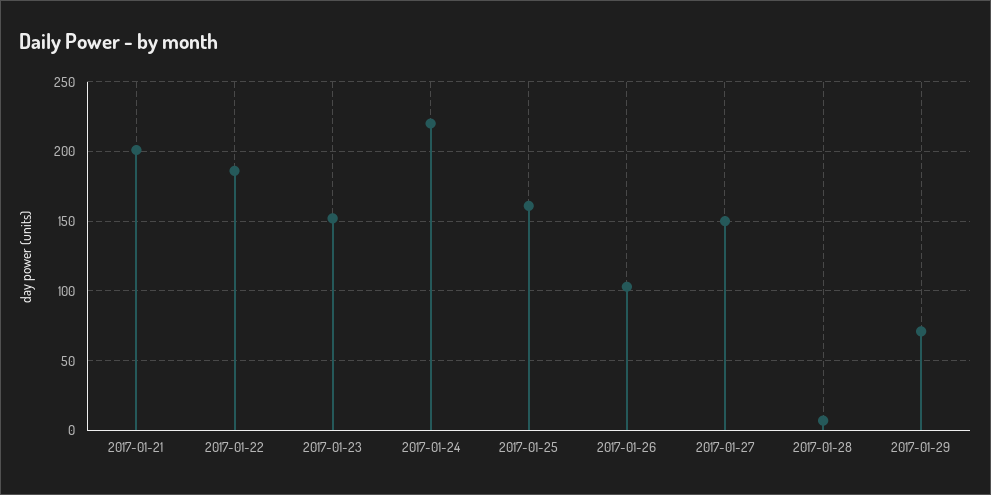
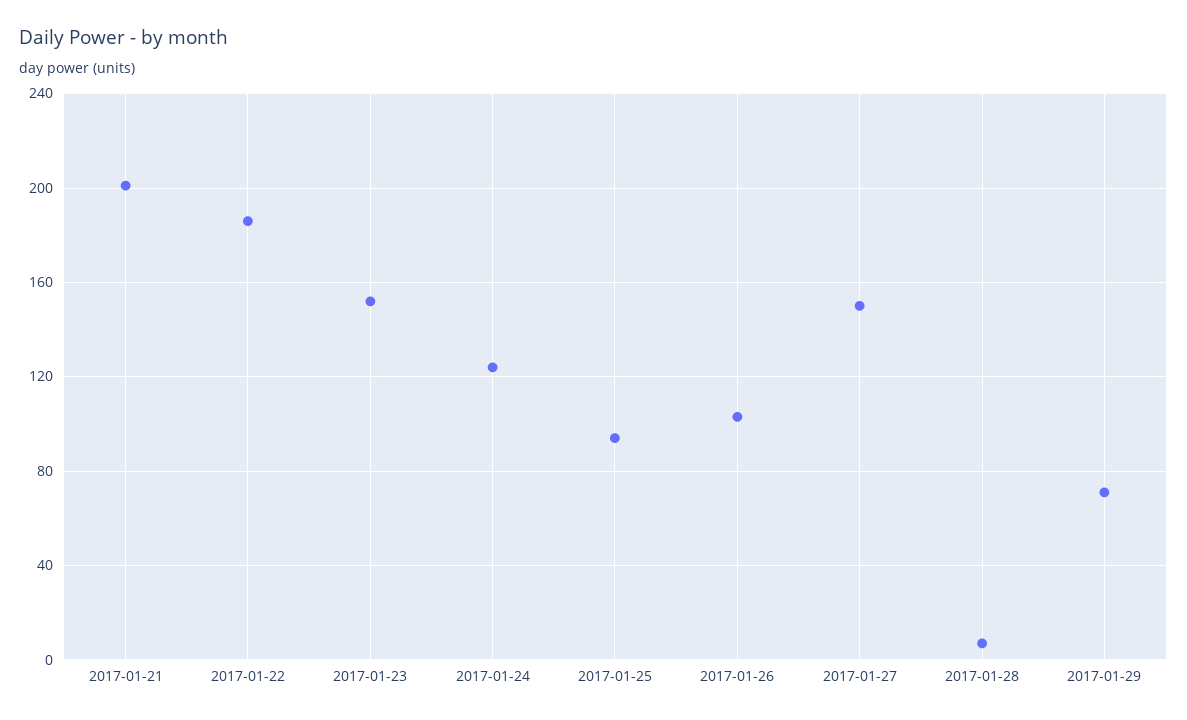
  {
    "2017-01-21": 200,
    "2017-01-22": 185,
    "2017-01-23": 150,
-   "2017-01-24": 220,
+   "2017-01-24": 125,
-   "2017-01-25": 160,
+   "2017-01-25": 95,
    "2017-01-26": 105,
    "2017-01-27": 150,
    "2017-01-28": 5,
    "2017-01-29": 70
  }

